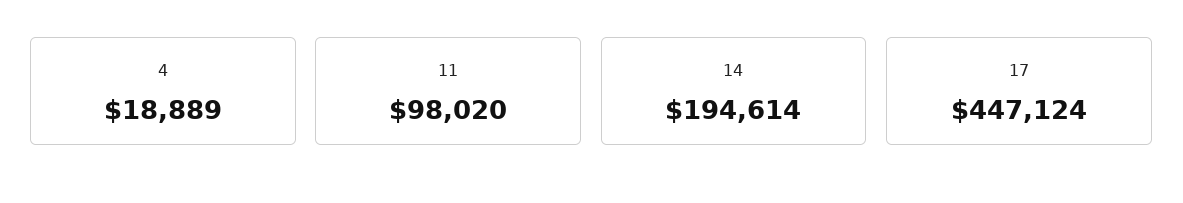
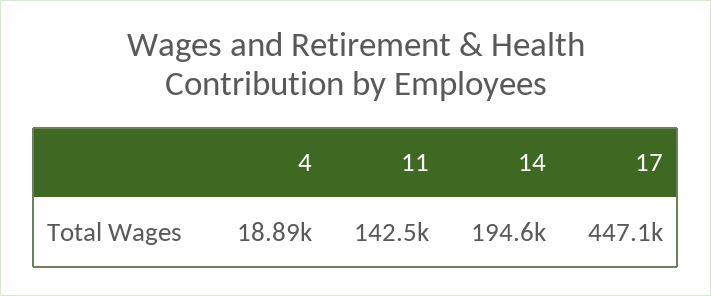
  {
    "4": 18889,
-   "11": 98020,
+   "11": 142500,
    "14": 194614,
    "17": 447124
  }

